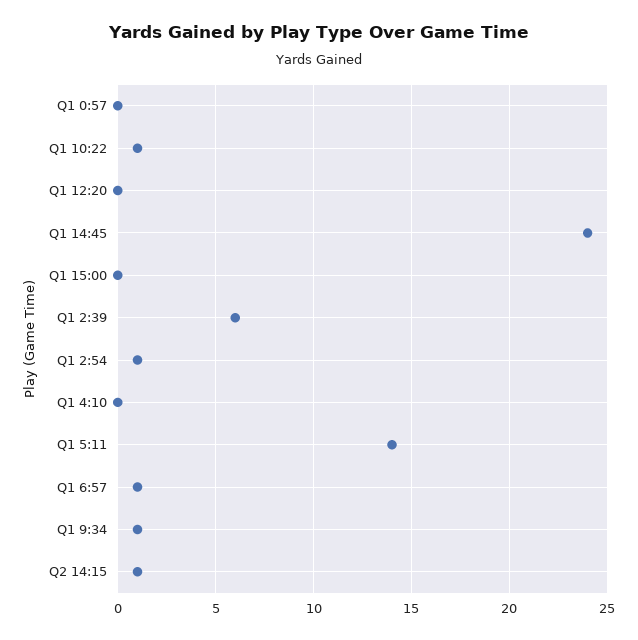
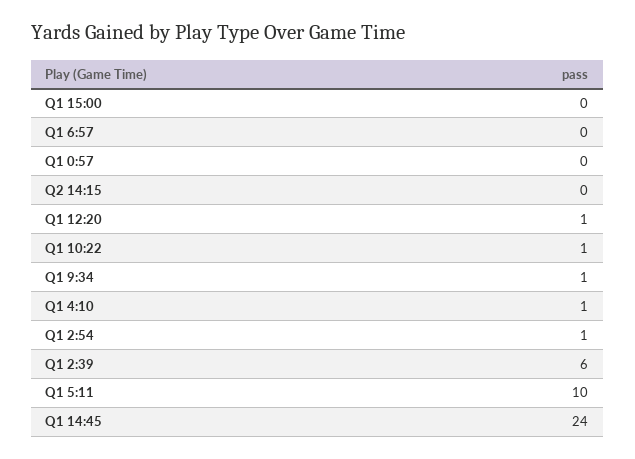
  {
    "Q1 0:57": 0,
    "Q1 10:22": 1,
-   "Q1 12:20": 0,
+   "Q1 12:20": 1,
    "Q1 14:45": 24,
    "Q1 15:00": 0,
    "Q1 2:39": 6,
    "Q1 2:54": 1,
-   "Q1 4:10": 0,
+   "Q1 4:10": 1,
-   "Q1 5:11": 14,
+   "Q1 5:11": 10,
-   "Q1 6:57": 1,
+   "Q1 6:57": 0,
    "Q1 9:34": 1,
-   "Q2 14:15": 1
+   "Q2 14:15": 0
  }

